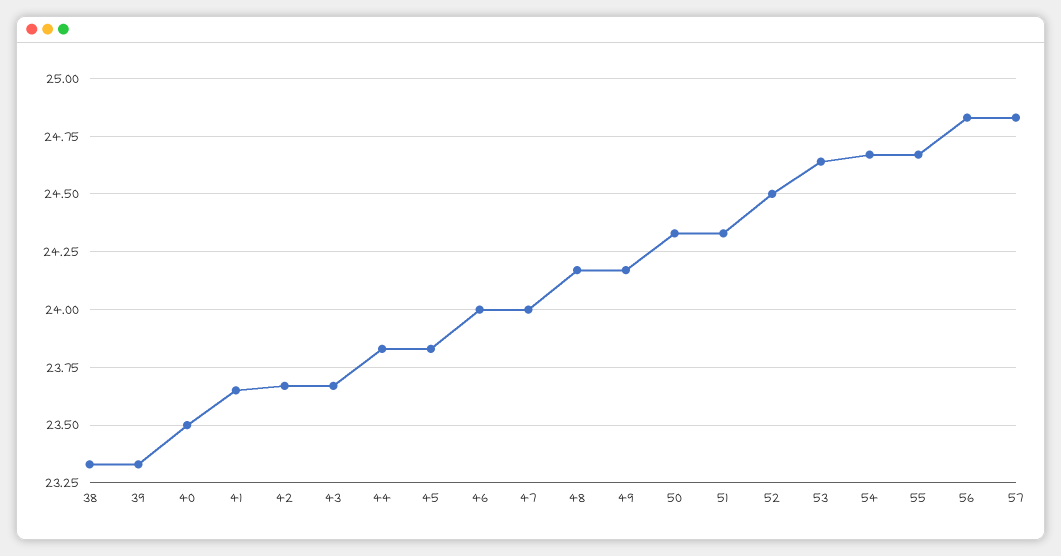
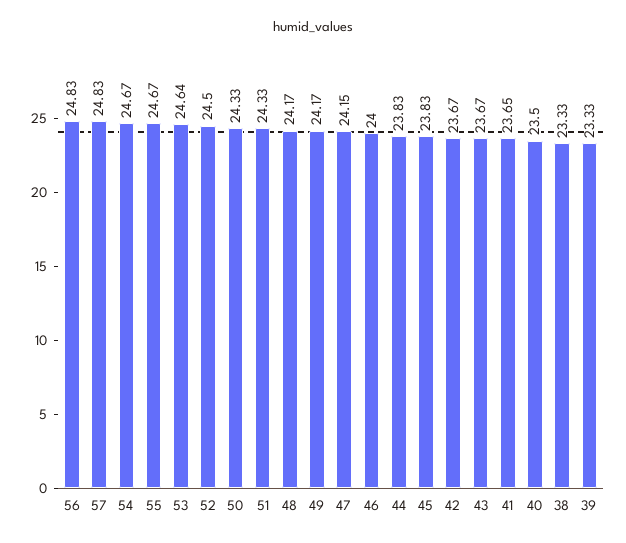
  {
    "38": 23.33,
    "39": 23.33,
    "40": 23.5,
    "41": 23.65,
    "42": 23.67,
    "43": 23.67,
    "44": 23.83,
    "45": 23.83,
    "46": 24,
-   "47": 24,
+   "47": 24.15,
    "48": 24.17,
    "49": 24.17,
    "50": 24.33,
    "51": 24.33,
    "52": 24.5,
    "53": 24.64,
    "54": 24.67,
    "55": 24.67,
    "56": 24.83,
    "57": 24.83
  }

